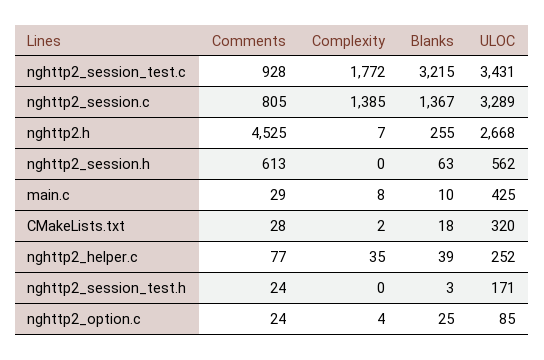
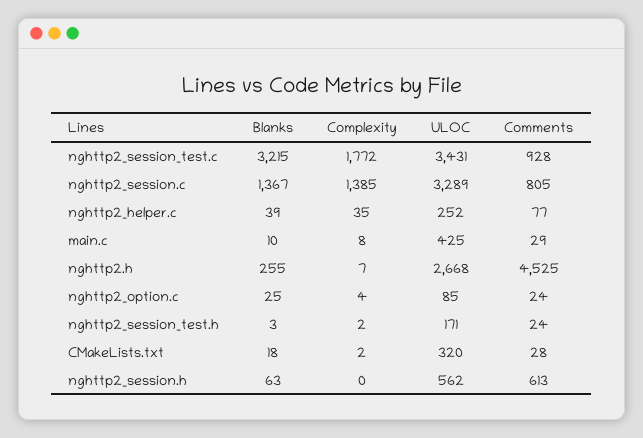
  {
    "Comments": {
      "nghttp2_session_test.c": 928,
      "nghttp2_session.c": 805,
      "nghttp2.h": 4525,
      "nghttp2_session.h": 613,
      "main.c": 29,
      "CMakeLists.txt": 28,
      "nghttp2_helper.c": 77,
      "nghttp2_session_test.h": 24,
      "nghttp2_option.c": 24
    },
    "Complexity": {
      "nghttp2_session_test.c": 1772,
      "nghttp2_session.c": 1385,
      "nghttp2.h": 7,
      "nghttp2_session.h": 0,
      "main.c": 8,
      "CMakeLists.txt": 2,
      "nghttp2_helper.c": 35,
-     "nghttp2_session_test.h": 0,
+     "nghttp2_session_test.h": 2,
      "nghttp2_option.c": 4
    },
    "Blanks": {
      "nghttp2_session_test.c": 3215,
      "nghttp2_session.c": 1367,
      "nghttp2.h": 255,
      "nghttp2_session.h": 63,
      "main.c": 10,
      "CMakeLists.txt": 18,
      "nghttp2_helper.c": 39,
      "nghttp2_session_test.h": 3,
      "nghttp2_option.c": 25
    },
    "ULOC": {
      "nghttp2_session_test.c": 3431,
      "nghttp2_session.c": 3289,
      "nghttp2.h": 2668,
      "nghttp2_session.h": 562,
      "main.c": 425,
      "CMakeLists.txt": 320,
      "nghttp2_helper.c": 252,
      "nghttp2_session_test.h": 171,
      "nghttp2_option.c": 85
    }
  }

